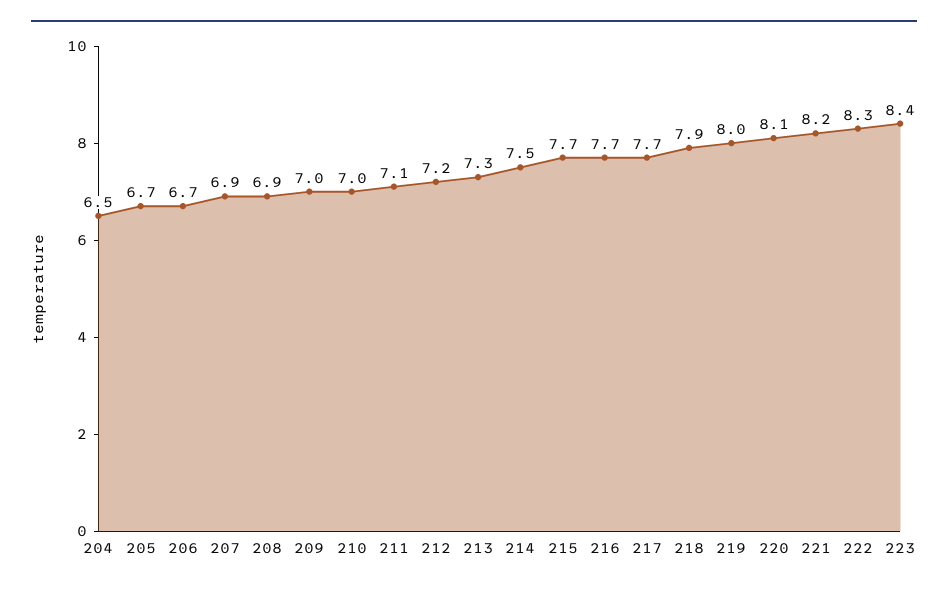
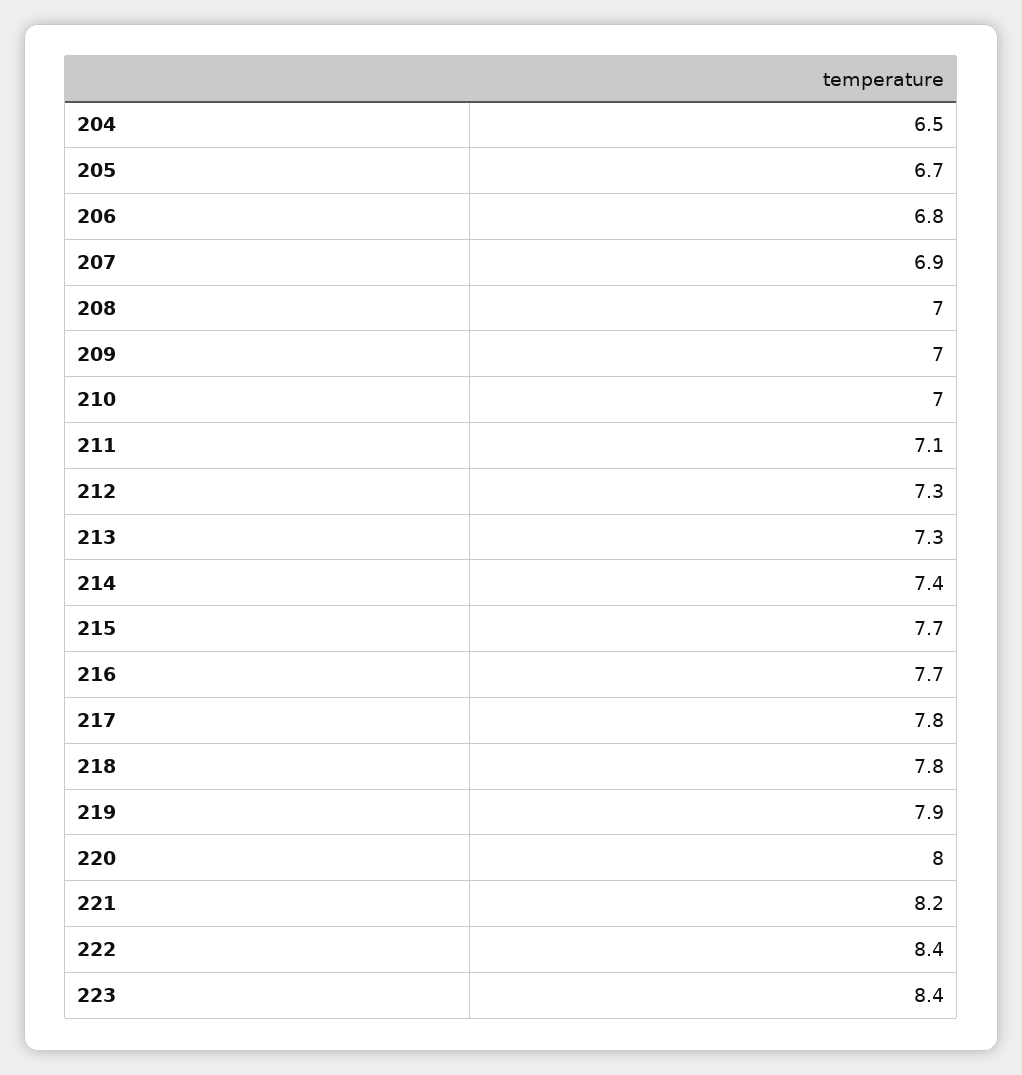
  {
    "204": 6.5,
    "205": 6.7,
-   "206": 6.7,
+   "206": 6.8,
    "207": 6.9,
-   "208": 6.9,
+   "208": 7,
    "209": 7,
    "210": 7,
    "211": 7.1,
-   "212": 7.2,
+   "212": 7.3,
    "213": 7.3,
-   "214": 7.5,
+   "214": 7.4,
    "215": 7.7,
    "216": 7.7,
-   "217": 7.7,
+   "217": 7.8,
-   "218": 7.9,
+   "218": 7.8,
-   "219": 8,
+   "219": 7.9,
-   "220": 8.1,
+   "220": 8,
    "221": 8.2,
-   "222": 8.3,
+   "222": 8.4,
    "223": 8.4
  }

